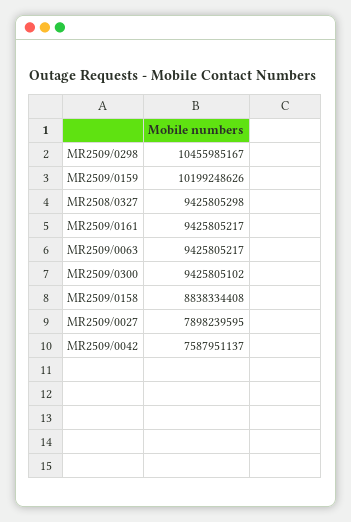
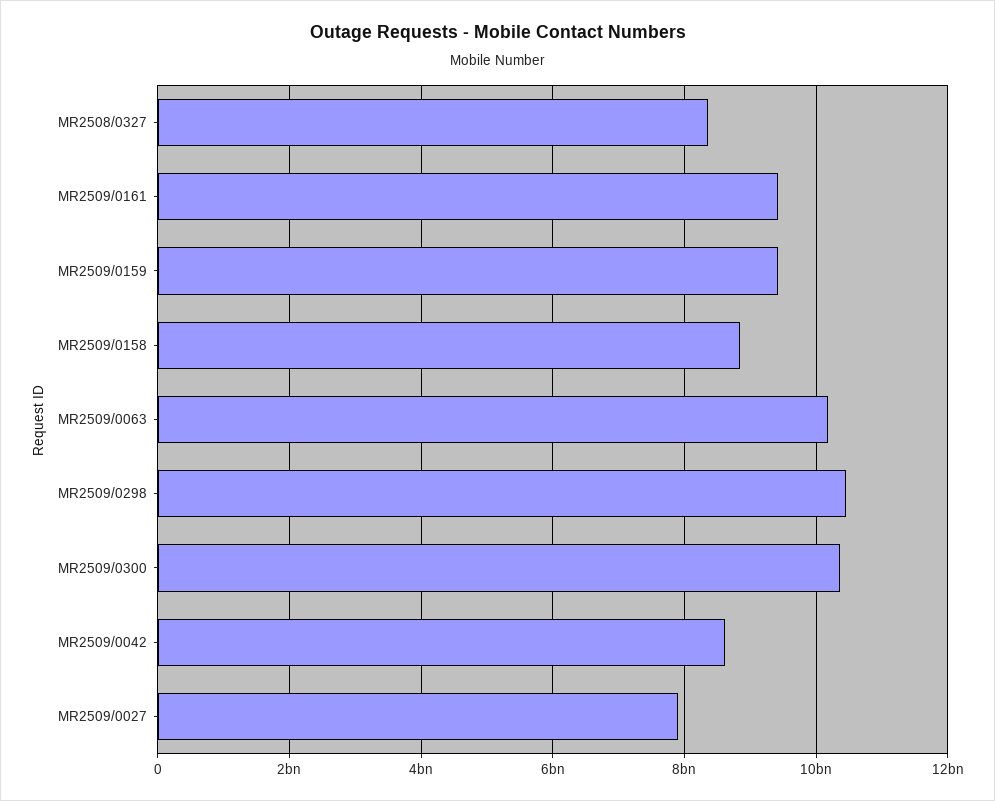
  {
    "MR2509/0298": 10455985167,
-   "MR2509/0159": 10199248626,
+   "MR2509/0159": 9400000000,
-   "MR2508/0327": 9425805298,
+   "MR2508/0327": 8400000000,
    "MR2509/0161": 9425805217,
-   "MR2509/0063": 9425805217,
+   "MR2509/0063": 10200000000,
-   "MR2509/0300": 9425805102,
+   "MR2509/0300": 10400000000,
    "MR2509/0158": 8838334408,
    "MR2509/0027": 7898239595,
-   "MR2509/0042": 7587951137
+   "MR2509/0042": 8600000000
  }

